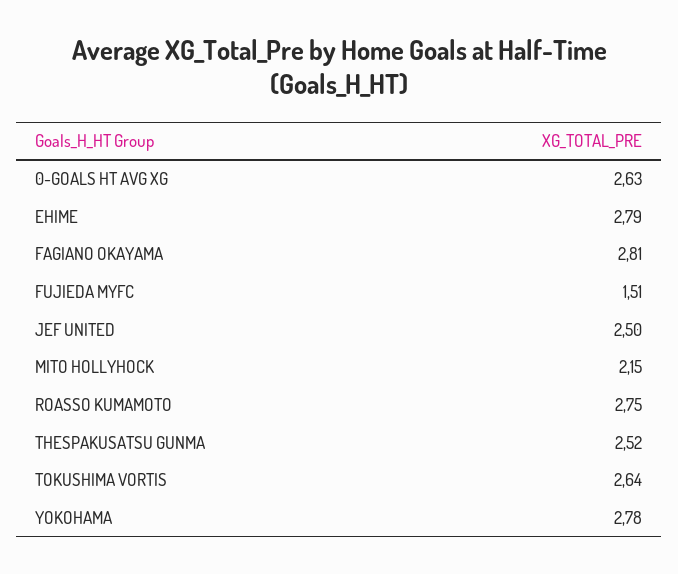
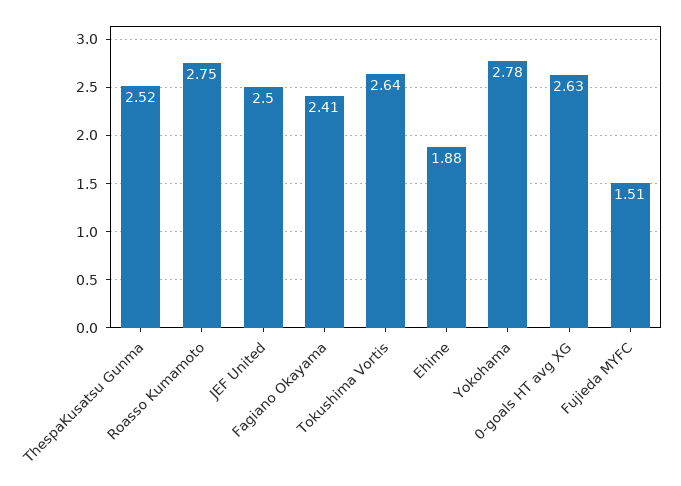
  {
    "0-GOALS HT AVG XG": 2.63,
-   "EHIME": 2.79,
+   "EHIME": 1.88,
-   "FAGIANO OKAYAMA": 2.81,
+   "FAGIANO OKAYAMA": 2.41,
    "FUJIEDA MYFC": 1.51,
    "JEF UNITED": 2.5,
-   "MITO HOLLYHOCK": 2.15,
    "ROASSO KUMAMOTO": 2.75,
    "THESPAKUSATSU GUNMA": 2.52,
    "TOKUSHIMA VORTIS": 2.64,
    "YOKOHAMA": 2.78
  }

